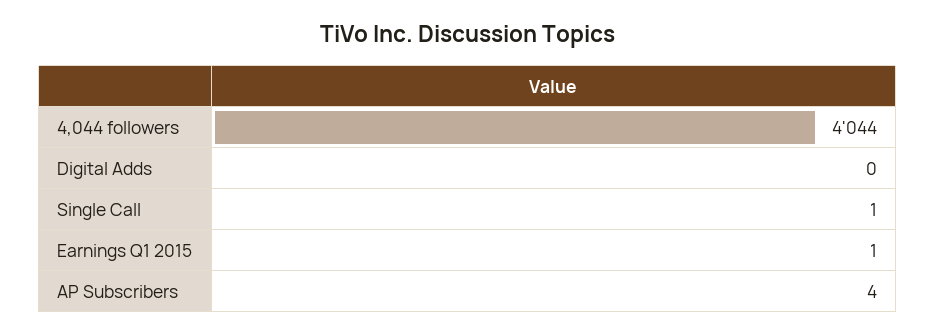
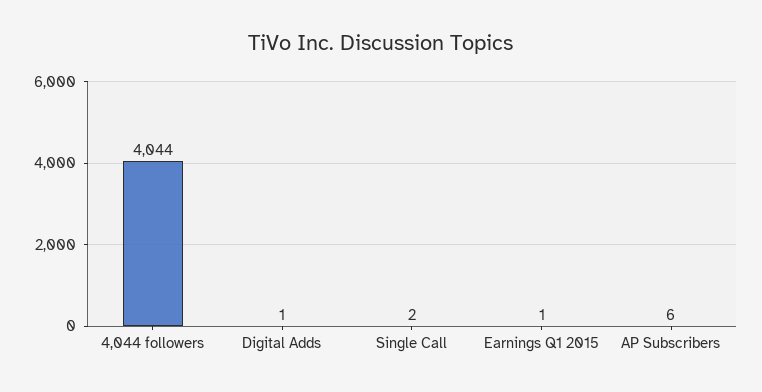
  {
    "4,044 followers": 4044,
-   "Digital Adds": 0,
+   "Digital Adds": 1,
-   "Single Call": 1,
+   "Single Call": 2,
    "Earnings Q1 2015": 1,
-   "AP Subscribers": 4
+   "AP Subscribers": 6
  }

